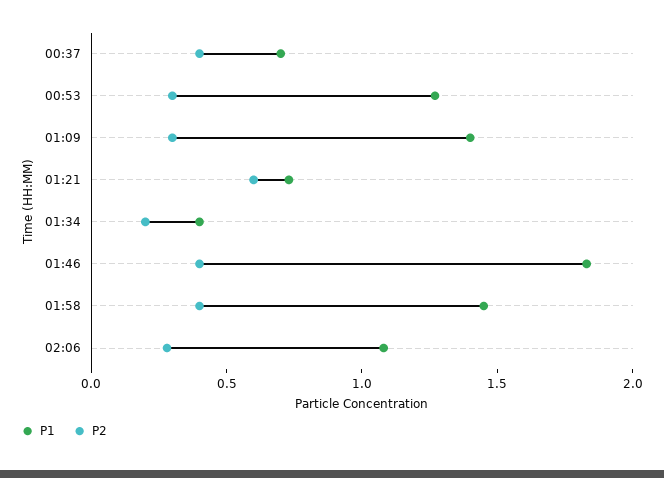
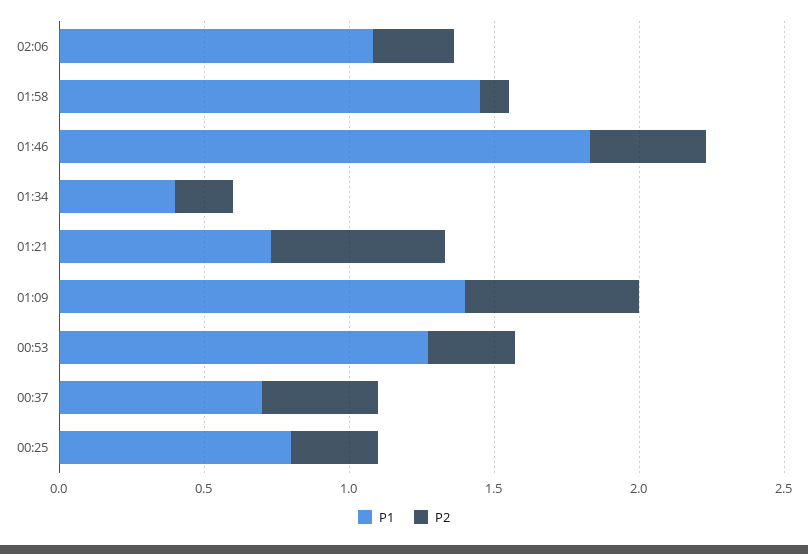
  {
    "P1": {
      "00:37": 0.7,
      "00:53": 1.3,
      "01:09": 1.4,
      "01:21": 0.7,
      "01:34": 0.4,
      "01:46": 1.8,
      "01:58": 1.5,
-     "02:06": 1.1
+     "02:06": 1.1,
+     "00:25": 0.8
    },
    "P2": {
      "00:37": 0.4,
      "00:53": 0.3,
-     "01:09": 0.3,
+     "01:09": 0.6,
      "01:21": 0.6,
      "01:34": 0.2,
      "01:46": 0.4,
-     "01:58": 0.4,
+     "01:58": 0.1,
-     "02:06": 0.3
+     "02:06": 0.3,
+     "00:25": 0.3
    }
  }

